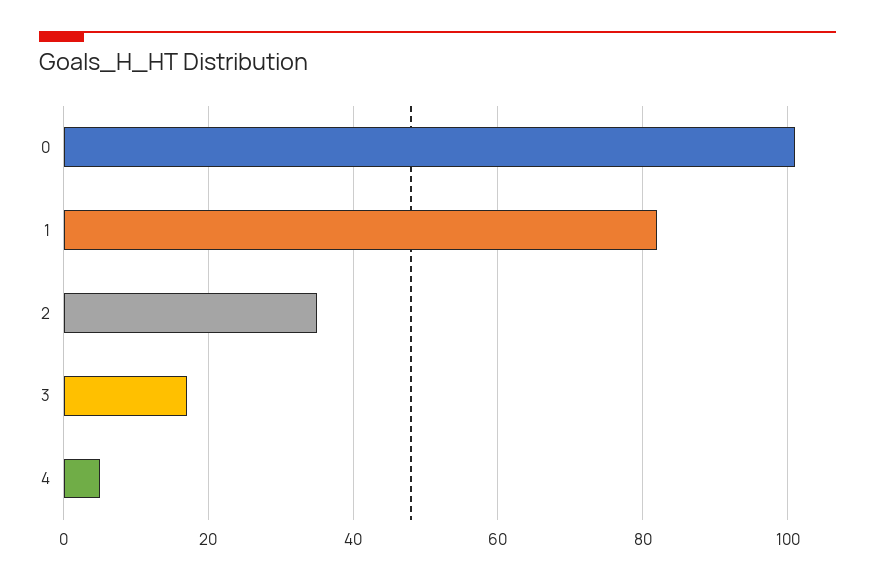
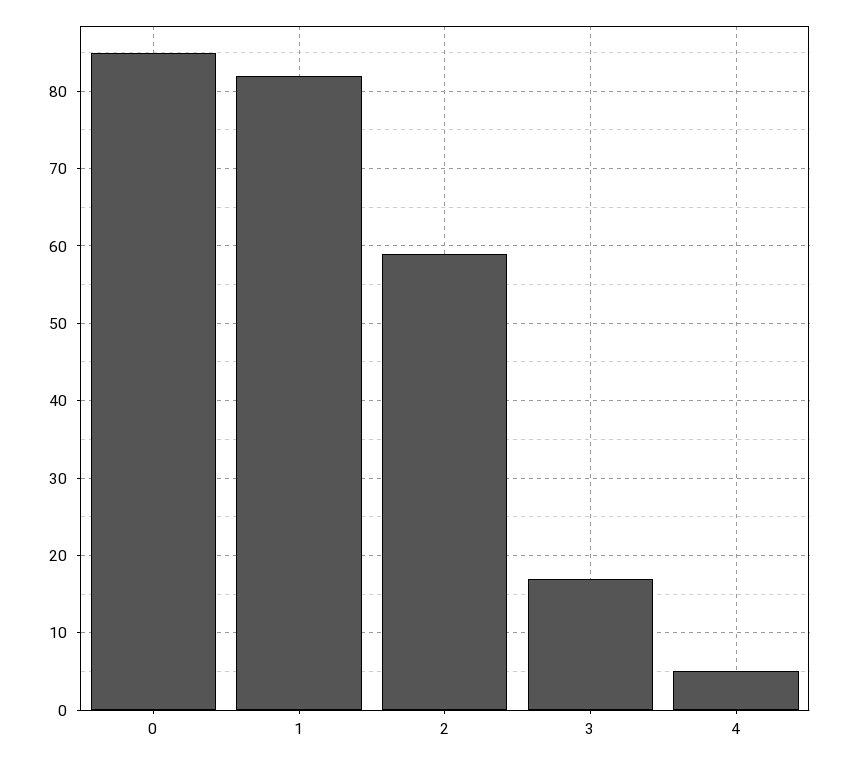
  {
-   "0": 100,
+   "0": 85,
    "1": 82,
-   "2": 35,
+   "2": 59,
    "3": 17,
    "4": 5
  }

